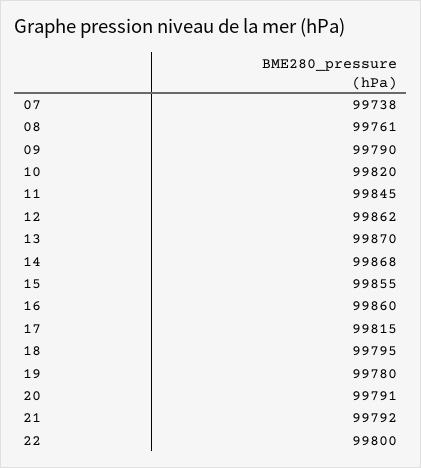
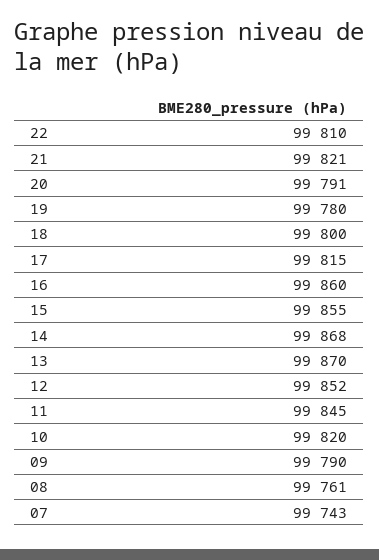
  {
-   "07": 99738,
+   "07": 99743,
    "08": 99761,
    "09": 99790,
    "10": 99820,
    "11": 99845,
-   "12": 99862,
+   "12": 99852,
    "13": 99870,
    "14": 99868,
    "15": 99855,
    "16": 99860,
    "17": 99815,
-   "18": 99795,
+   "18": 99800,
    "19": 99780,
    "20": 99791,
-   "21": 99792,
+   "21": 99821,
-   "22": 99800
+   "22": 99810
  }

